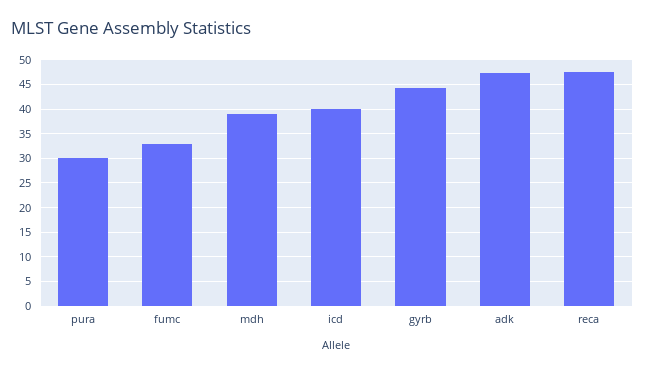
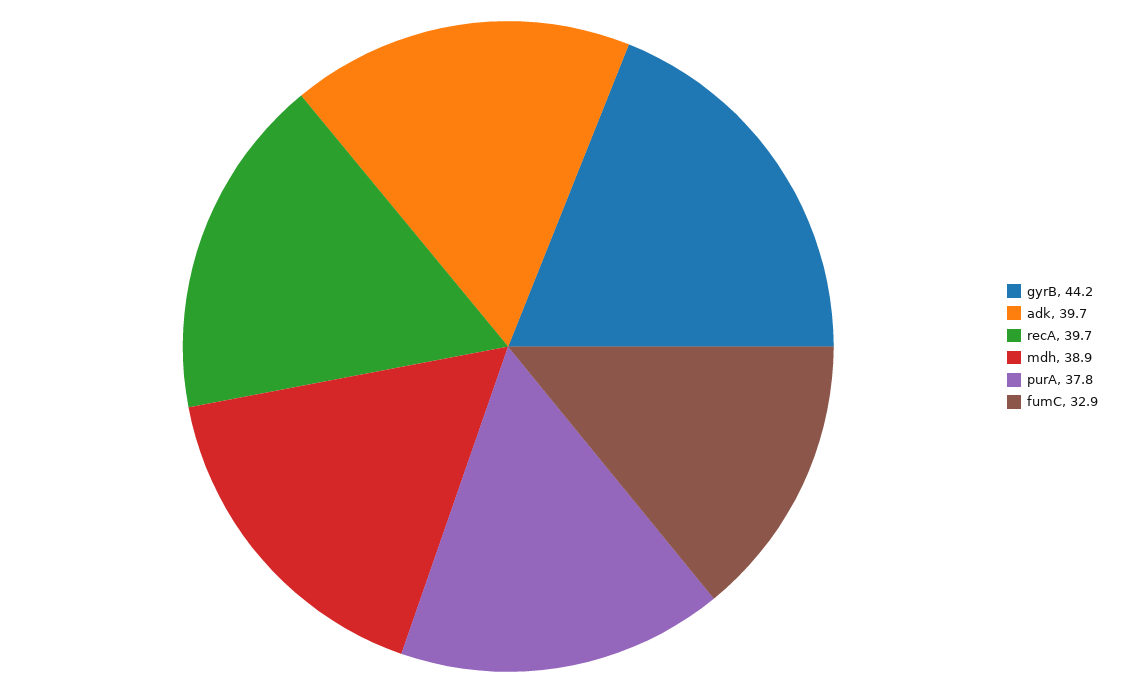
  {
-   "pura": 30,
+   "pura": 37.8,
    "fumc": 32.9,
    "mdh": 38.9,
-   "icd": 40,
    "gyrb": 44.2,
-   "adk": 47.5,
+   "adk": 39.7,
-   "reca": 47.5
+   "reca": 39.7
  }

